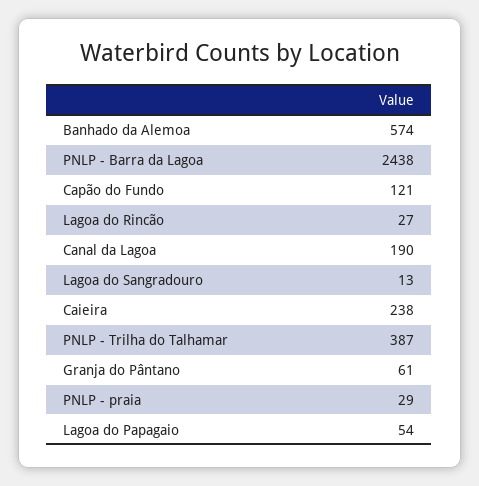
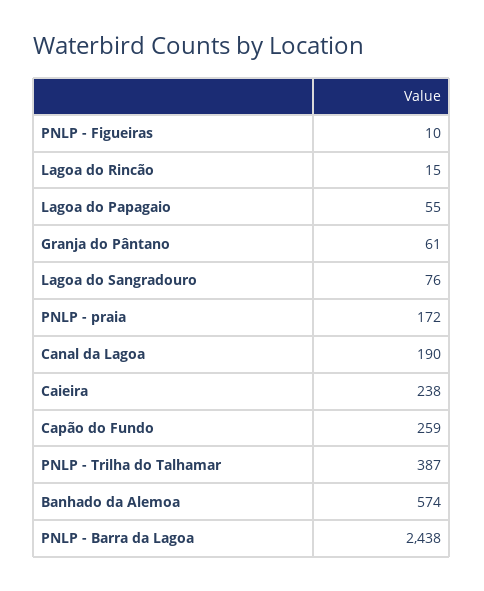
  {
    "Banhado da Alemoa": 574,
    "PNLP - Barra da Lagoa": 2438,
-   "Capão do Fundo": 121,
+   "Capão do Fundo": 259,
-   "Lagoa do Rincão": 27,
+   "Lagoa do Rincão": 15,
    "Canal da Lagoa": 190,
-   "Lagoa do Sangradouro": 13,
+   "Lagoa do Sangradouro": 76,
    "Caieira": 238,
    "PNLP - Trilha do Talhamar": 387,
    "Granja do Pântano": 61,
-   "PNLP - praia": 29,
+   "PNLP - praia": 172,
-   "Lagoa do Papagaio": 54
+   "Lagoa do Papagaio": 55,
+   "PNLP - Figueiras": 10
  }

